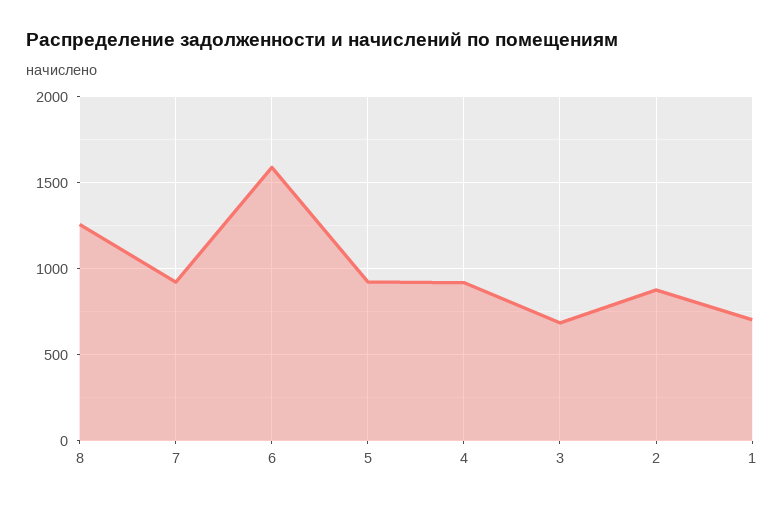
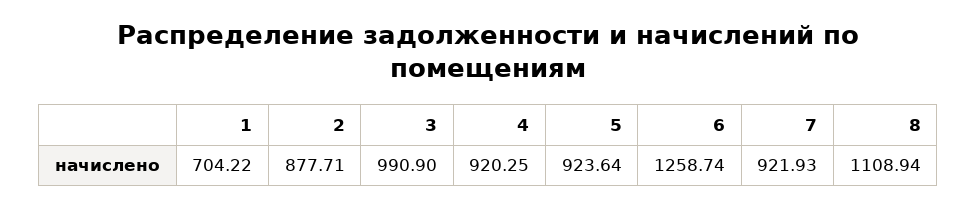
  {
-   "8": 1250,
+   "8": 1108.94,
    "7": 921.93,
-   "6": 1600,
+   "6": 1258.74,
    "5": 923.64,
    "4": 920.25,
-   "3": 700,
+   "3": 990.9,
    "2": 877.71,
    "1": 704.22
  }

